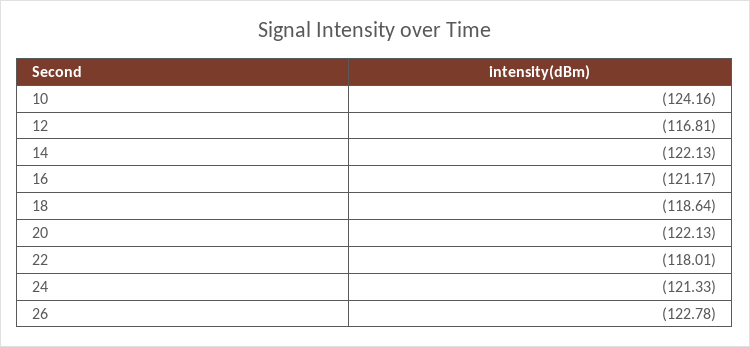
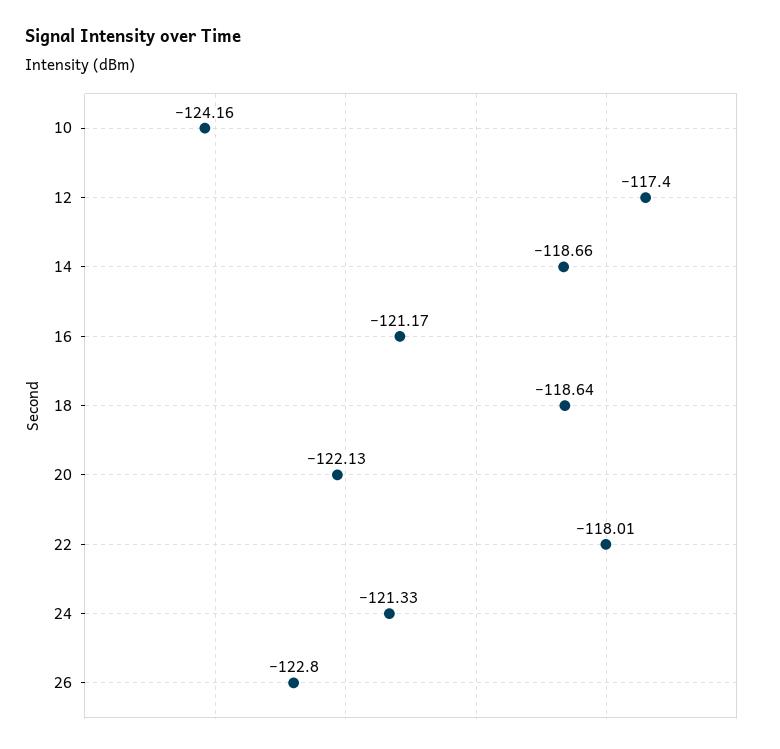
  {
    "10": -124.16,
-   "12": -116.81,
+   "12": -117.4,
-   "14": -122.13,
+   "14": -118.66,
    "16": -121.17,
    "18": -118.64,
    "20": -122.13,
    "22": -118.01,
    "24": -121.33,
-   "26": -122.78
+   "26": -122.8
  }

